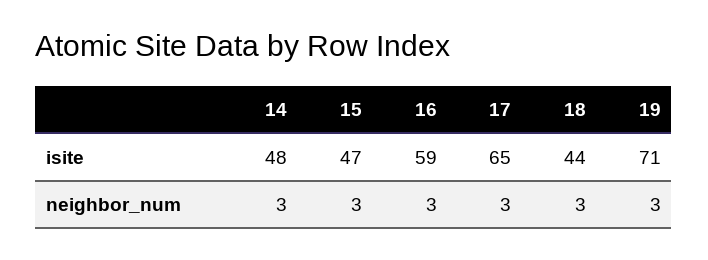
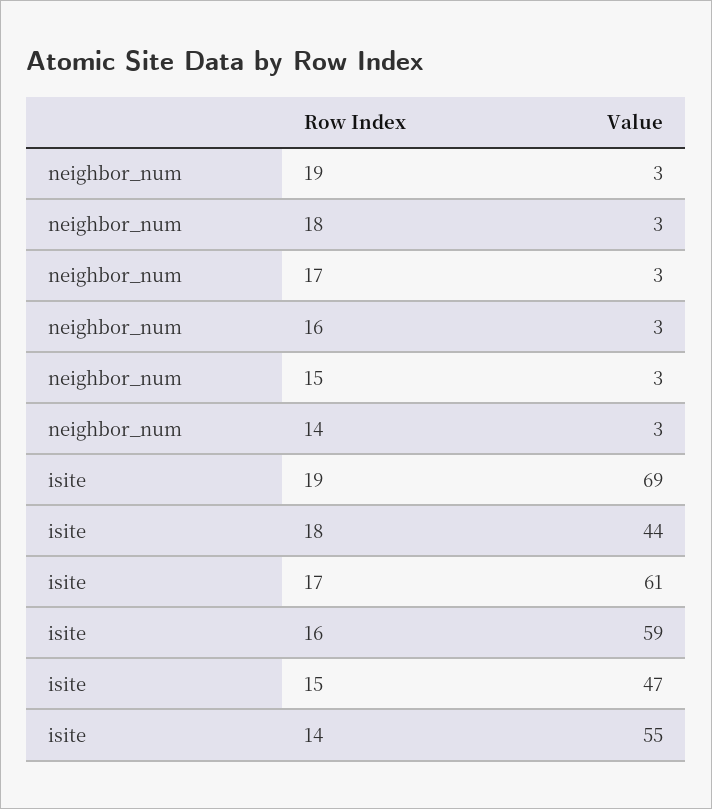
  {
    "14": {
-     "isite": 48,
+     "isite": 55,
      "neighbor_num": 3
    },
    "15": {
      "isite": 47,
      "neighbor_num": 3
    },
    "16": {
      "isite": 59,
      "neighbor_num": 3
    },
    "17": {
-     "isite": 65,
+     "isite": 61,
      "neighbor_num": 3
    },
    "18": {
      "isite": 44,
      "neighbor_num": 3
    },
    "19": {
-     "isite": 71,
+     "isite": 69,
      "neighbor_num": 3
    }
  }

